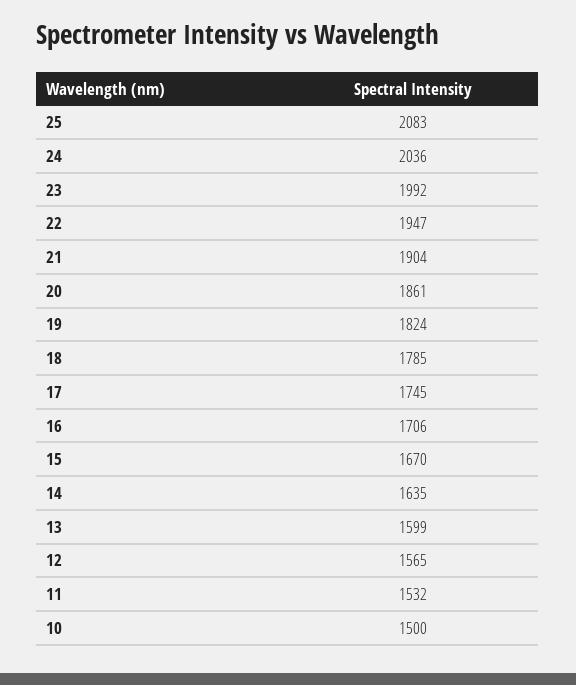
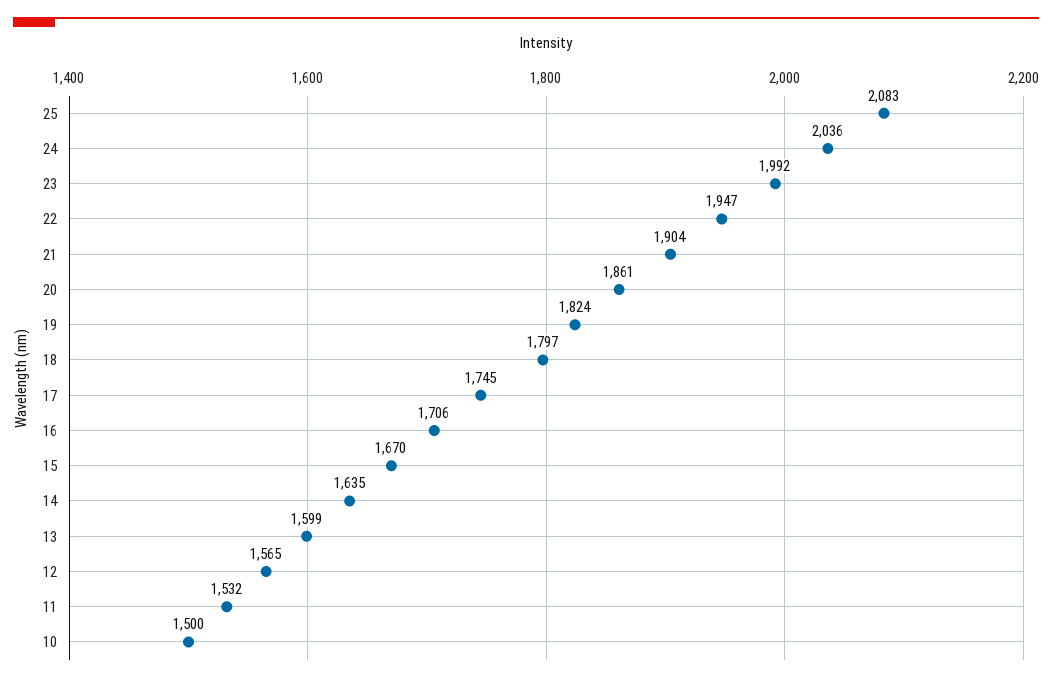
  {
    "25": 2083,
    "24": 2036,
    "23": 1992,
    "22": 1947,
    "21": 1904,
    "20": 1861,
    "19": 1824,
-   "18": 1785,
+   "18": 1797,
    "17": 1745,
    "16": 1706,
    "15": 1670,
    "14": 1635,
    "13": 1599,
    "12": 1565,
    "11": 1532,
    "10": 1500
  }

